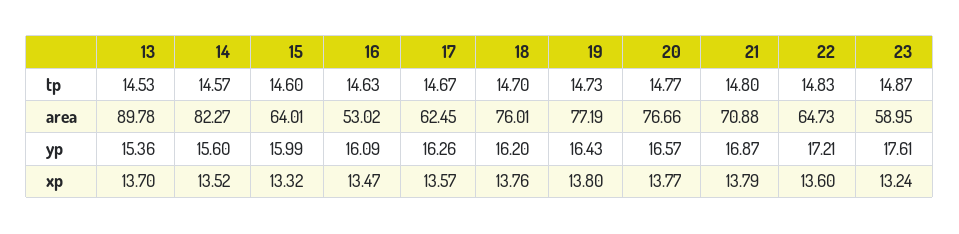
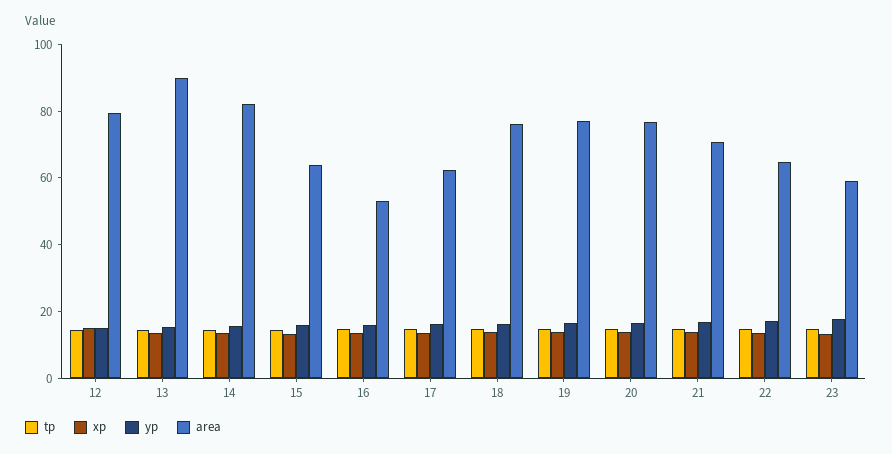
  {
    "tp": {
      "13": 14.53,
      "14": 14.57,
      "15": 14.6,
      "16": 14.63,
      "17": 14.67,
      "18": 14.7,
      "19": 14.73,
      "20": 14.77,
      "21": 14.8,
      "22": 14.83,
-     "23": 14.87
+     "23": 14.87,
+     "12": 15
    },
    "area": {
      "13": 89.78,
      "14": 82.27,
      "15": 64.01,
      "16": 53.02,
      "17": 62.45,
      "18": 76.01,
      "19": 77.19,
      "20": 76.66,
      "21": 70.88,
      "22": 64.73,
-     "23": 58.95
+     "23": 58.95,
+     "12": 80
    },
    "yp": {
      "13": 15.36,
      "14": 15.6,
      "15": 15.99,
      "16": 16.09,
      "17": 16.26,
      "18": 16.2,
      "19": 16.43,
      "20": 16.57,
      "21": 16.87,
      "22": 17.21,
-     "23": 17.61
+     "23": 17.61,
+     "12": 15
    },
    "xp": {
      "13": 13.7,
      "14": 13.52,
      "15": 13.32,
      "16": 13.47,
      "17": 13.57,
      "18": 13.76,
      "19": 13.8,
      "20": 13.77,
      "21": 13.79,
      "22": 13.6,
-     "23": 13.24
+     "23": 13.24,
+     "12": 15
    }
  }

